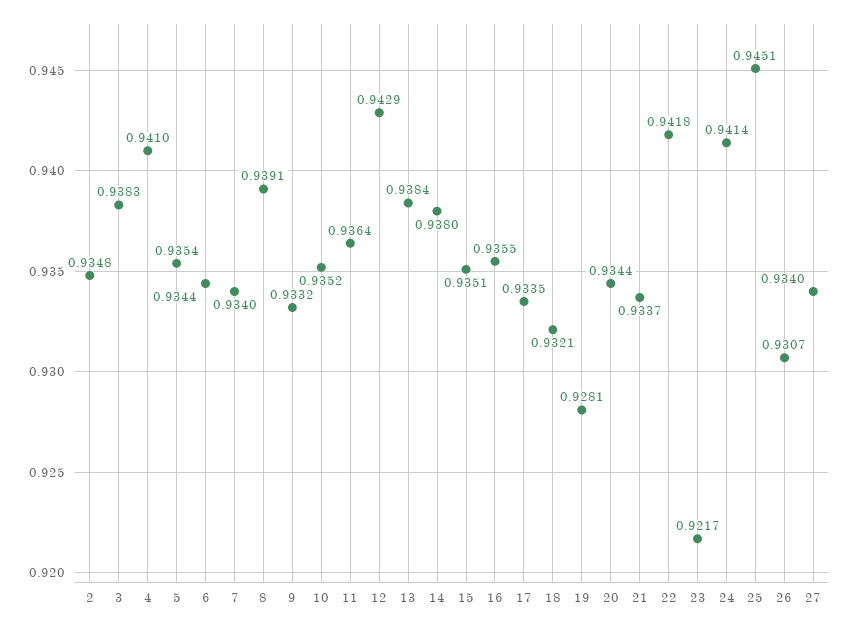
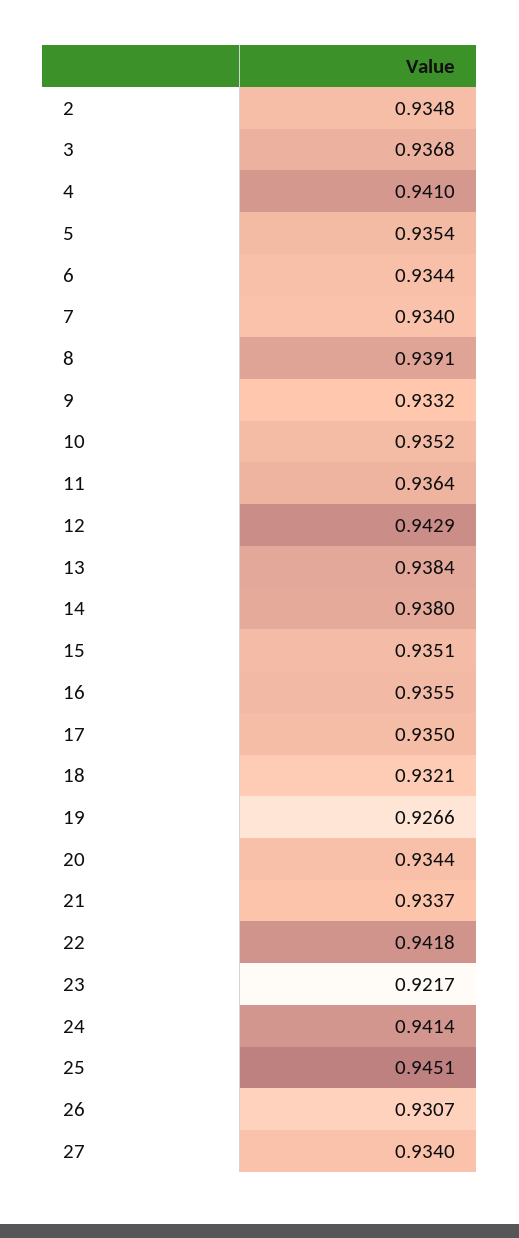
  {
    "2": 0.9348,
-   "3": 0.9383,
+   "3": 0.9368,
    "4": 0.941,
    "5": 0.9354,
    "6": 0.9344,
    "7": 0.934,
    "8": 0.9391,
    "9": 0.9332,
    "10": 0.9352,
    "11": 0.9364,
    "12": 0.9429,
    "13": 0.9384,
    "14": 0.938,
    "15": 0.9351,
    "16": 0.9355,
-   "17": 0.9335,
+   "17": 0.935,
    "18": 0.9321,
-   "19": 0.9281,
+   "19": 0.9266,
    "20": 0.9344,
    "21": 0.9337,
    "22": 0.9418,
    "23": 0.9217,
    "24": 0.9414,
    "25": 0.9451,
    "26": 0.9307,
    "27": 0.934
  }

